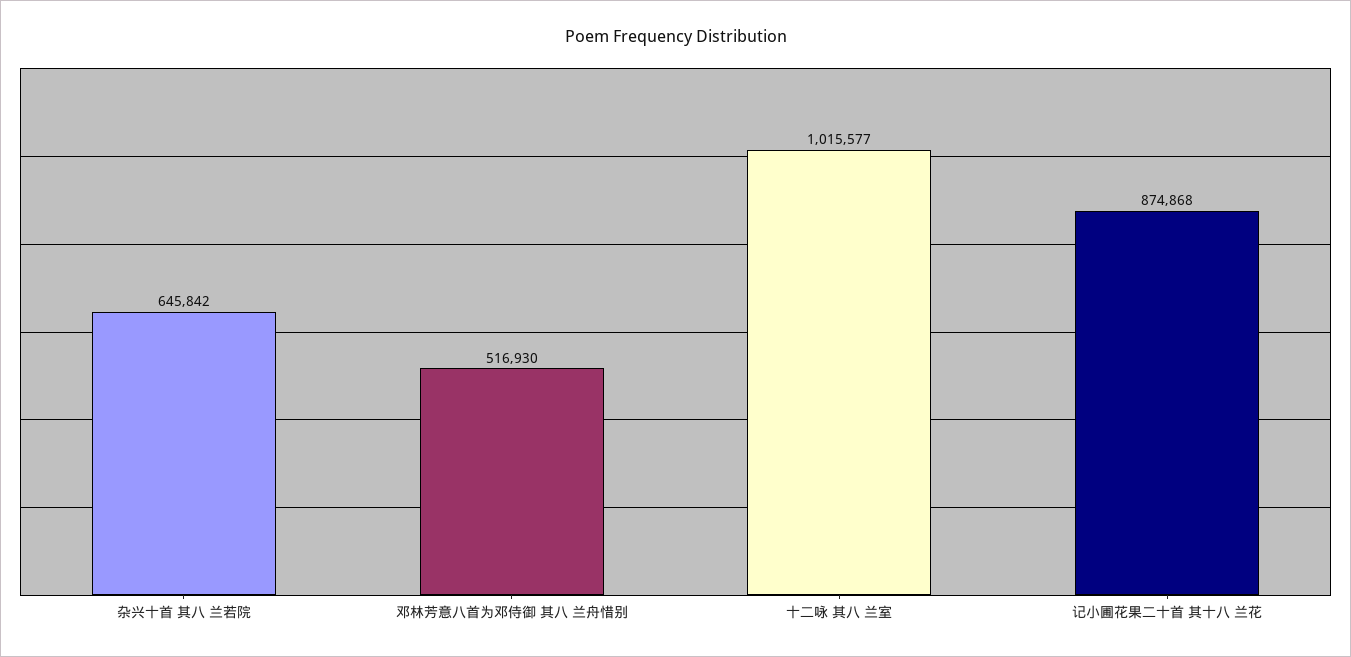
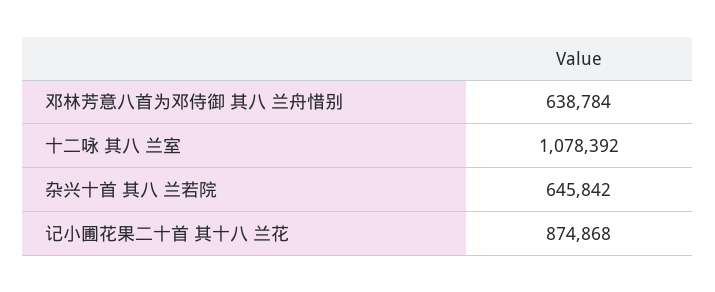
  {
    "杂兴十首 其八 兰若院": 645842,
-   "邓林芳意八首为邓侍御 其八 兰舟惜别": 516930,
+   "邓林芳意八首为邓侍御 其八 兰舟惜别": 638784,
-   "十二咏 其八 兰室": 1015577,
+   "十二咏 其八 兰室": 1078392,
    "记小圃花果二十首 其十八 兰花": 874868
  }

